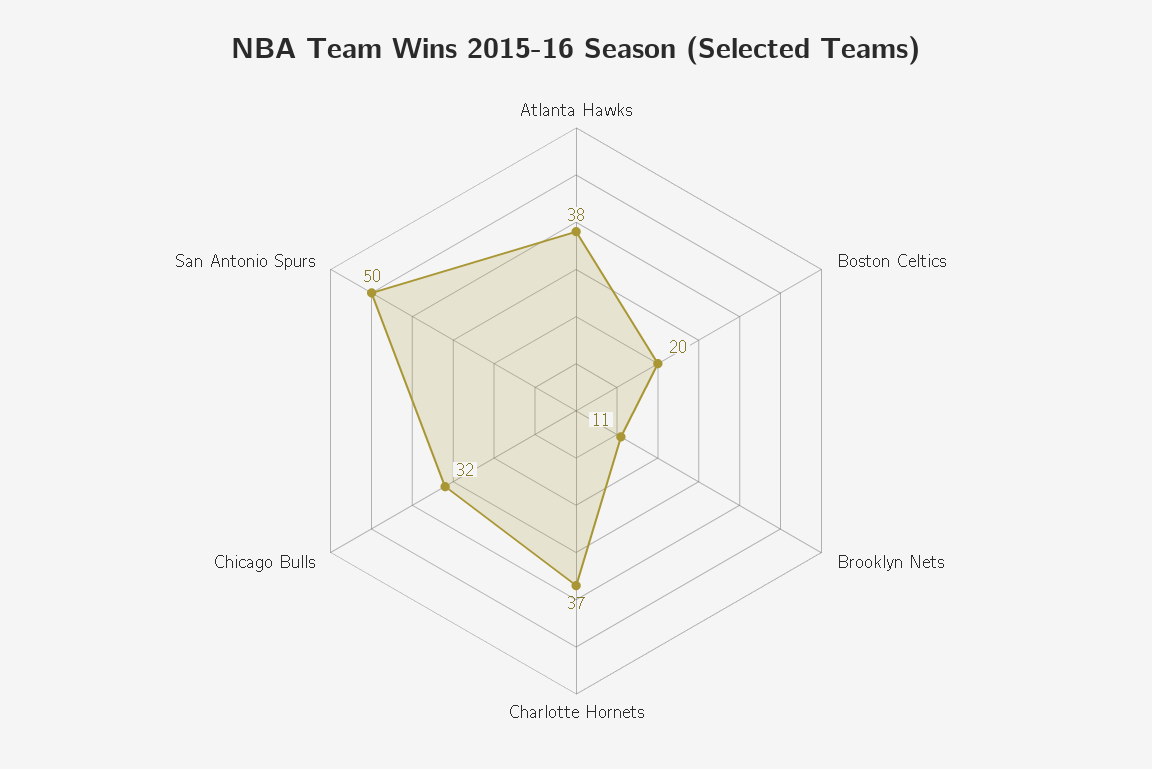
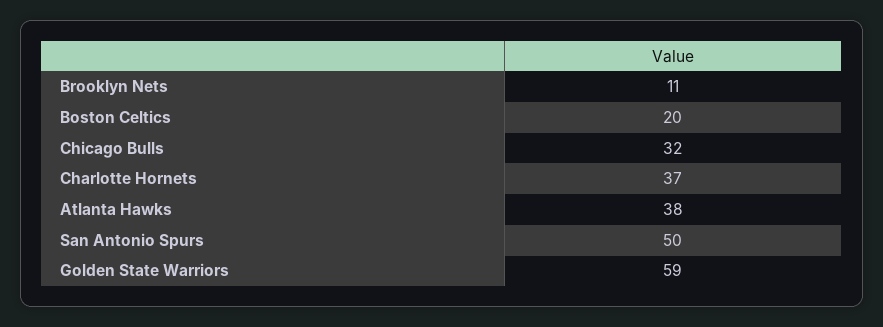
  {
    "Atlanta Hawks": 38,
    "Boston Celtics": 20,
    "Brooklyn Nets": 11,
    "Charlotte Hornets": 37,
    "Chicago Bulls": 32,
-   "San Antonio Spurs": 50
+   "San Antonio Spurs": 50,
+   "Golden State Warriors": 59
  }

